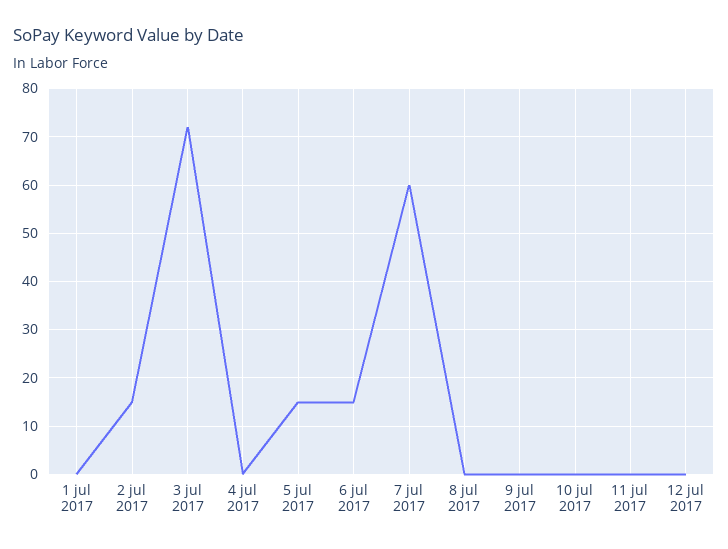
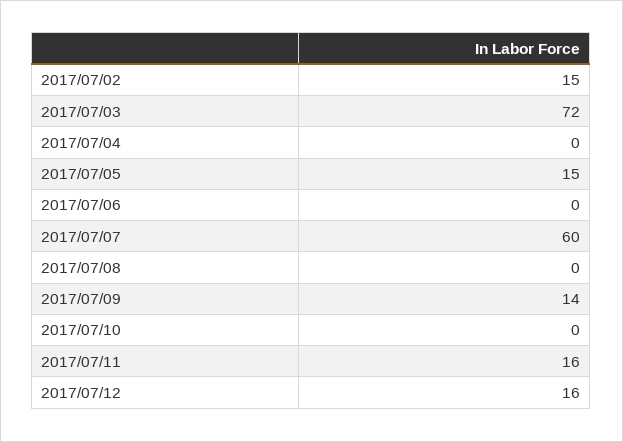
  {
-   "1 jul 2017": 0,
    "2 jul 2017": 15,
    "3 jul 2017": 72,
    "4 jul 2017": 0,
    "5 jul 2017": 15,
-   "6 jul 2017": 15,
+   "6 jul 2017": 0,
    "7 jul 2017": 60,
    "8 jul 2017": 0,
-   "9 jul 2017": 0,
+   "9 jul 2017": 14,
    "10 jul 2017": 0,
-   "11 jul 2017": 0,
+   "11 jul 2017": 16,
-   "12 jul 2017": 0
+   "12 jul 2017": 16
  }

